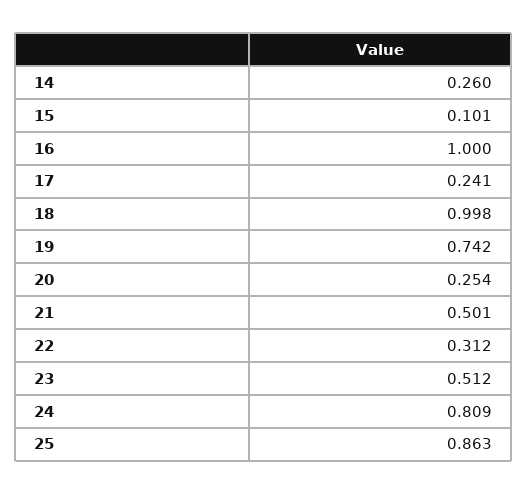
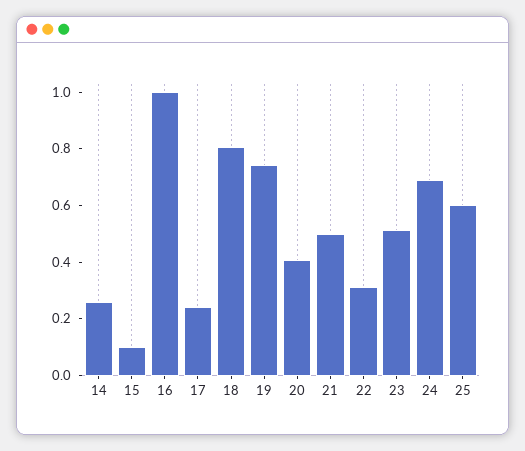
  {
    "14": 0.26,
    "15": 0.101,
    "16": 1,
    "17": 0.241,
-   "18": 0.998,
+   "18": 0.8,
    "19": 0.742,
-   "20": 0.254,
+   "20": 0.4,
    "21": 0.501,
    "22": 0.312,
    "23": 0.512,
-   "24": 0.809,
+   "24": 0.7,
-   "25": 0.863
+   "25": 0.6
  }

